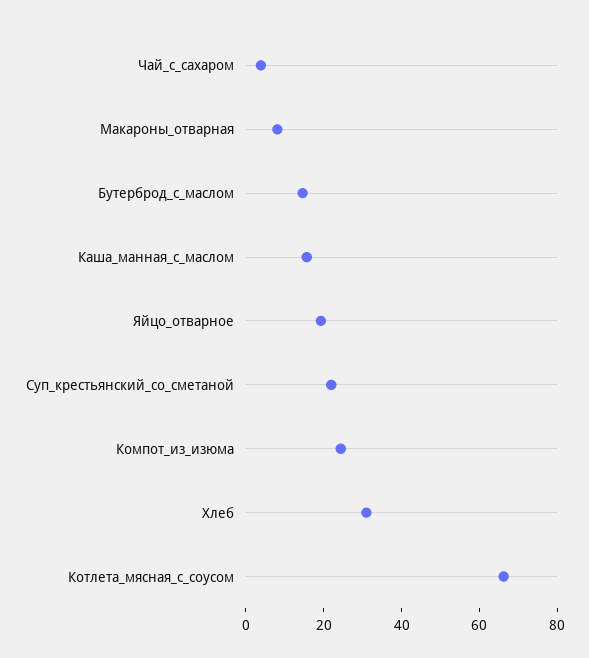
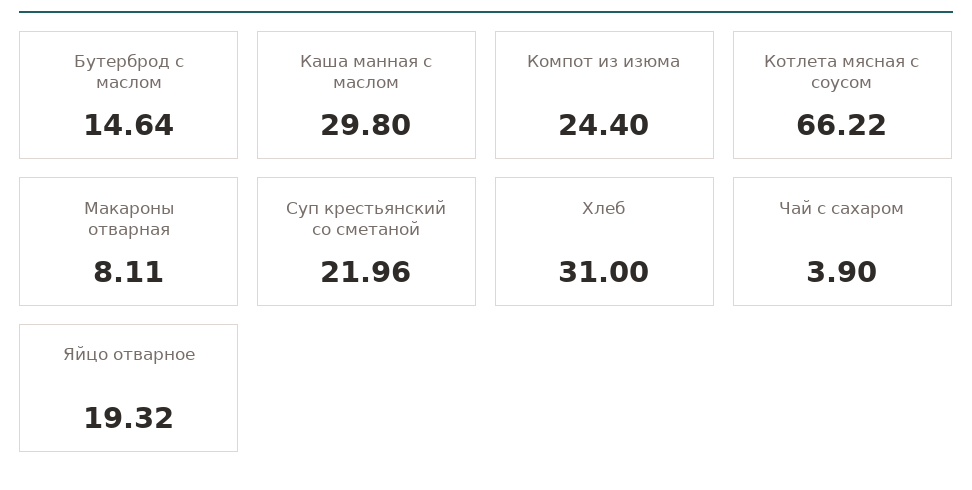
  {
    "Чай_с_сахаром": 3.9,
    "Макароны_отварная": 8.11,
    "Бутерброд_с_маслом": 14.64,
-   "Каша_манная_с_маслом": 15,
+   "Каша_манная_с_маслом": 29.8,
    "Яйцо_отварное": 19.32,
    "Суп_крестьянский_со_сметаной": 21.96,
    "Компот_из_изюма": 24.4,
    "Хлеб": 31,
    "Котлета_мясная_с_соусом": 66.22
  }

